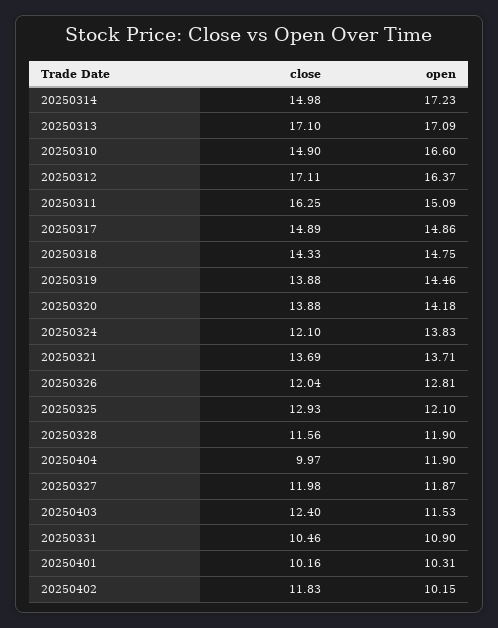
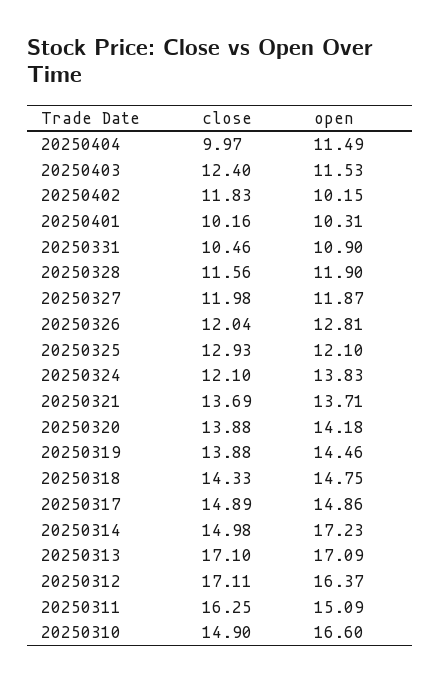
  {
    "close": {
      "20250314": 14.98,
      "20250313": 17.1,
      "20250310": 14.9,
      "20250312": 17.11,
      "20250311": 16.25,
      "20250317": 14.89,
      "20250318": 14.33,
      "20250319": 13.88,
      "20250320": 13.88,
      "20250324": 12.1,
      "20250321": 13.69,
      "20250326": 12.04,
      "20250325": 12.93,
      "20250328": 11.56,
      "20250404": 9.97,
      "20250327": 11.98,
      "20250403": 12.4,
      "20250331": 10.46,
      "20250401": 10.16,
      "20250402": 11.83
    },
    "open": {
      "20250314": 17.23,
      "20250313": 17.09,
      "20250310": 16.6,
      "20250312": 16.37,
      "20250311": 15.09,
      "20250317": 14.86,
      "20250318": 14.75,
      "20250319": 14.46,
      "20250320": 14.18,
      "20250324": 13.83,
      "20250321": 13.71,
      "20250326": 12.81,
      "20250325": 12.1,
      "20250328": 11.9,
-     "20250404": 11.9,
+     "20250404": 11.49,
      "20250327": 11.87,
      "20250403": 11.53,
      "20250331": 10.9,
      "20250401": 10.31,
      "20250402": 10.15
    }
  }

